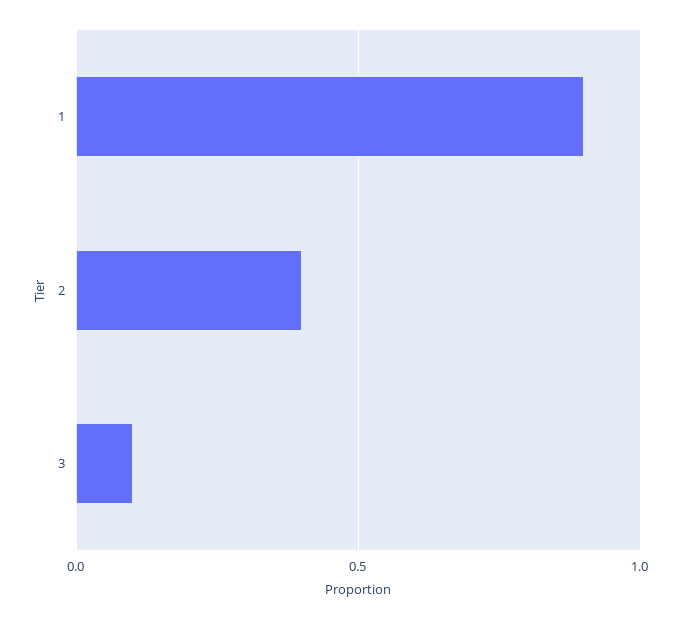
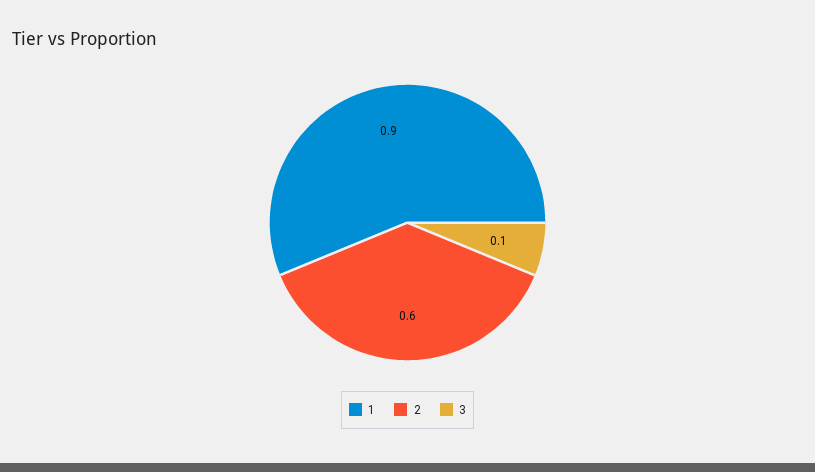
  {
    "1": 0.9,
-   "2": 0.4,
+   "2": 0.6,
    "3": 0.1
  }

